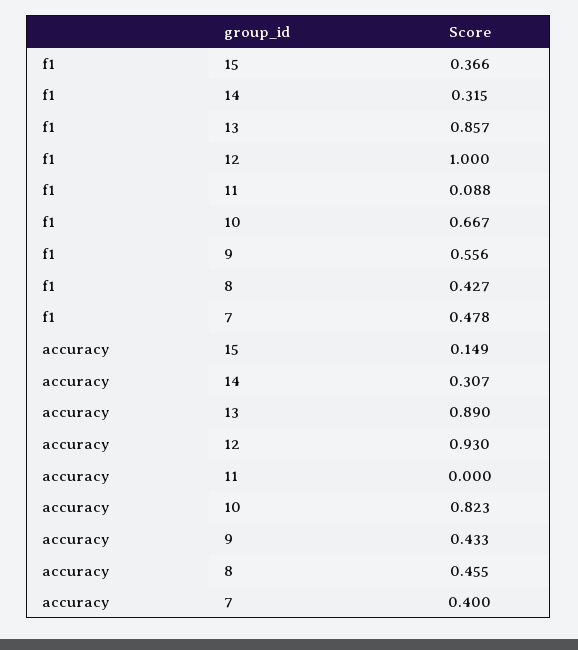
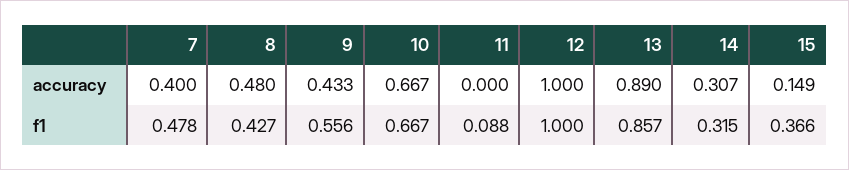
  {
    "f1": {
      "15": 0.366,
      "14": 0.315,
      "13": 0.857,
      "12": 1,
      "11": 0.088,
      "10": 0.667,
      "9": 0.556,
      "8": 0.427,
      "7": 0.478
    },
    "accuracy": {
      "15": 0.149,
      "14": 0.307,
      "13": 0.89,
-     "12": 0.93,
+     "12": 1,
      "11": 0,
-     "10": 0.823,
+     "10": 0.667,
      "9": 0.433,
-     "8": 0.455,
+     "8": 0.48,
      "7": 0.4
    }
  }

